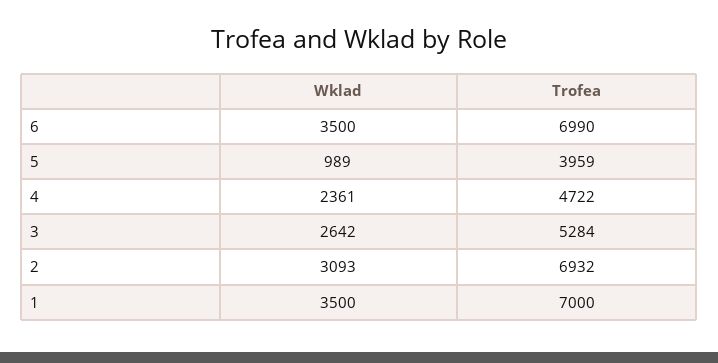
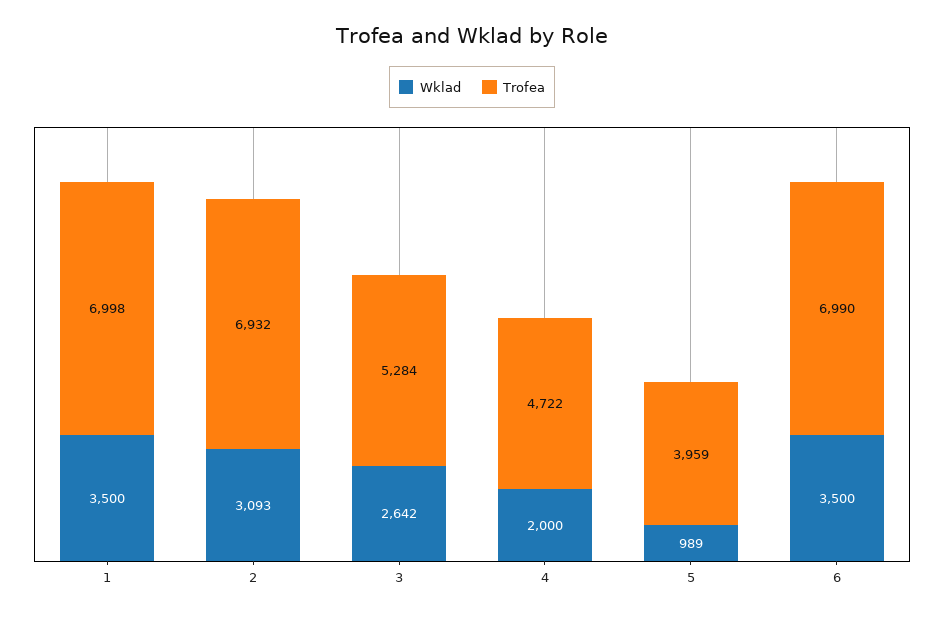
  {
    "Wklad": {
      "6": 3500,
      "5": 989,
-     "4": 2361,
+     "4": 2000,
      "3": 2642,
      "2": 3093,
      "1": 3500
    },
    "Trofea": {
      "6": 6990,
      "5": 3959,
      "4": 4722,
      "3": 5284,
      "2": 6932,
-     "1": 7000
+     "1": 6998
    }
  }

